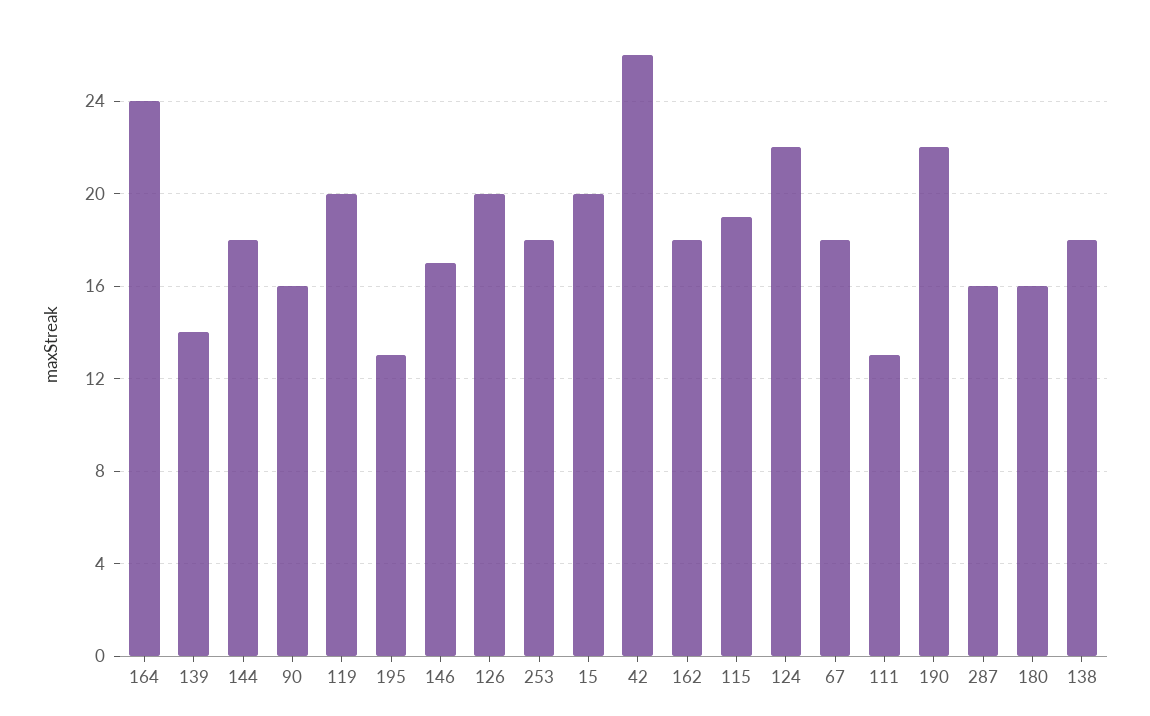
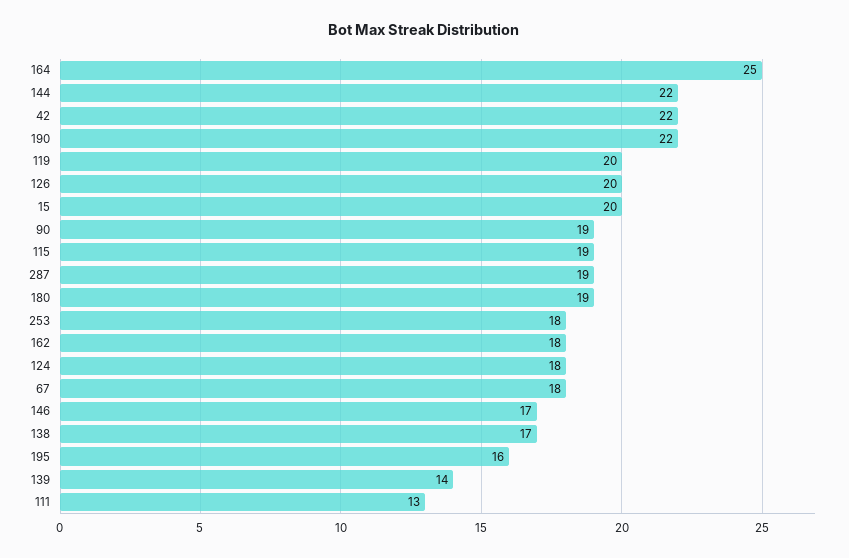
  {
-   "164": 24,
+   "164": 25,
    "139": 14,
-   "144": 18,
+   "144": 22,
-   "90": 16,
+   "90": 19,
    "119": 20,
-   "195": 13,
+   "195": 16,
    "146": 17,
    "126": 20,
    "253": 18,
    "15": 20,
-   "42": 26,
+   "42": 22,
    "162": 18,
    "115": 19,
-   "124": 22,
+   "124": 18,
    "67": 18,
    "111": 13,
    "190": 22,
-   "287": 16,
+   "287": 19,
-   "180": 16,
+   "180": 19,
-   "138": 18
+   "138": 17
  }

